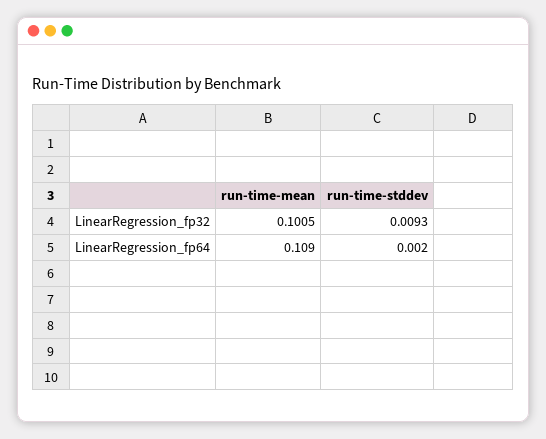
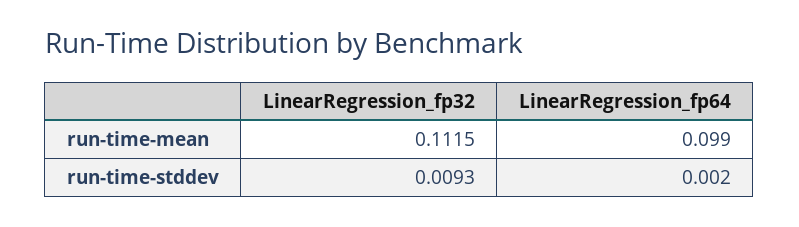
  {
    "run-time-mean": {
-     "LinearRegression_fp32": 0.1005,
+     "LinearRegression_fp32": 0.1115,
-     "LinearRegression_fp64": 0.109
+     "LinearRegression_fp64": 0.099
    },
    "run-time-stddev": {
      "LinearRegression_fp32": 0.0093,
      "LinearRegression_fp64": 0.002
    }
  }

